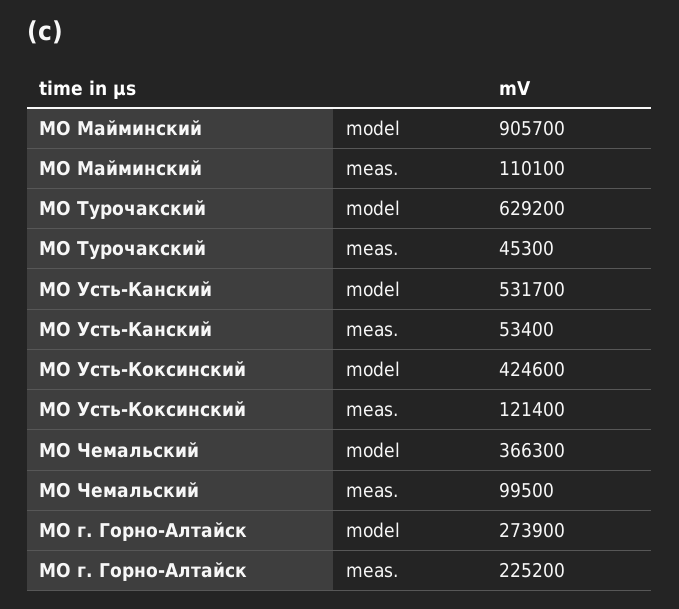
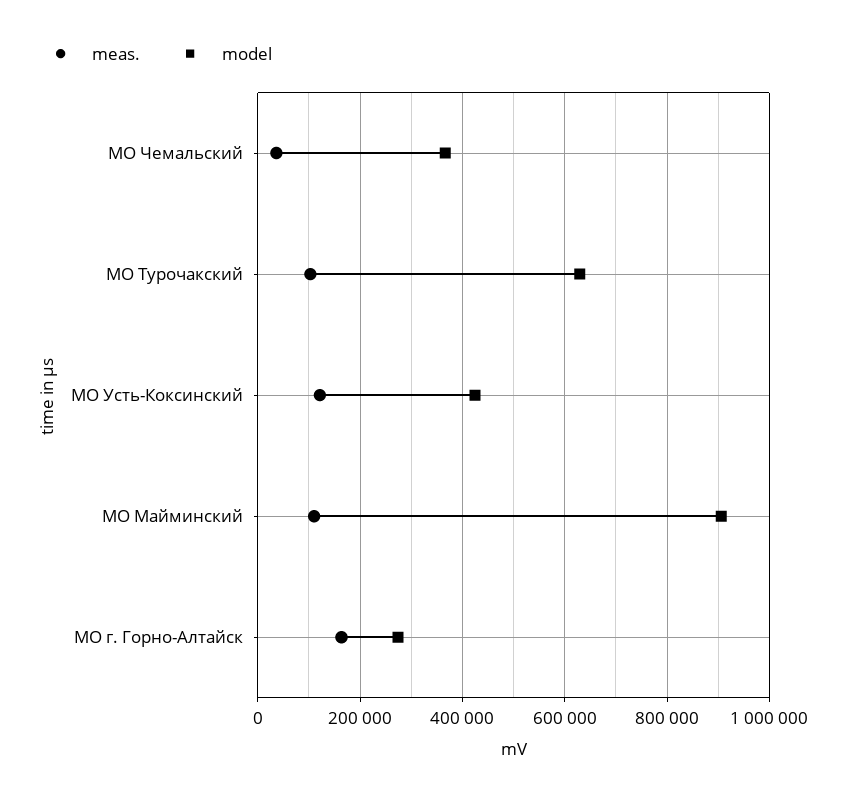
  {
    "model": {
      "МО Майминский": 905700,
      "МО Турочакский": 629200,
-     "МО Усть-Канский": 531700,
      "МО Усть-Коксинский": 424600,
      "МО Чемальский": 366300,
      "МО г. Горно-Алтайск": 273900
    },
    "meas.": {
      "МО Майминский": 110100,
-     "МО Турочакский": 45300,
+     "МО Турочакский": 100000,
-     "МО Усть-Канский": 53400,
      "МО Усть-Коксинский": 121400,
-     "МО Чемальский": 99500,
+     "МО Чемальский": 40000,
-     "МО г. Горно-Алтайск": 225200
+     "МО г. Горно-Алтайск": 160000
    }
  }

